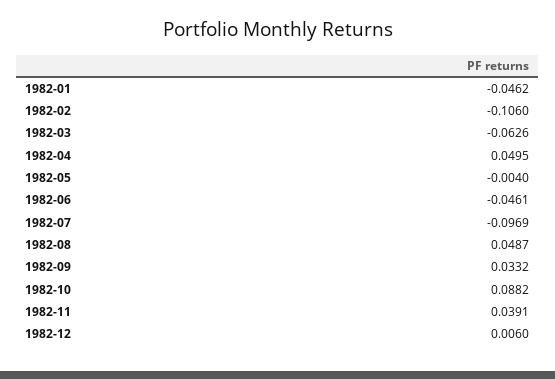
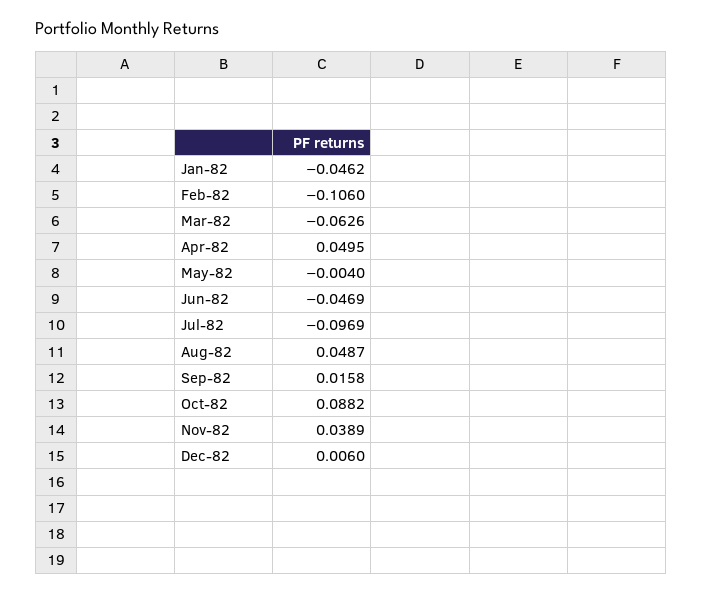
  {
    "1982-01": -0.0462,
    "1982-02": -0.106,
    "1982-03": -0.0626,
    "1982-04": 0.0495,
    "1982-05": -0.004,
-   "1982-06": -0.0461,
+   "1982-06": -0.0469,
    "1982-07": -0.0969,
    "1982-08": 0.0487,
-   "1982-09": 0.0332,
+   "1982-09": 0.0158,
    "1982-10": 0.0882,
-   "1982-11": 0.0391,
+   "1982-11": 0.0389,
    "1982-12": 0.006
  }

